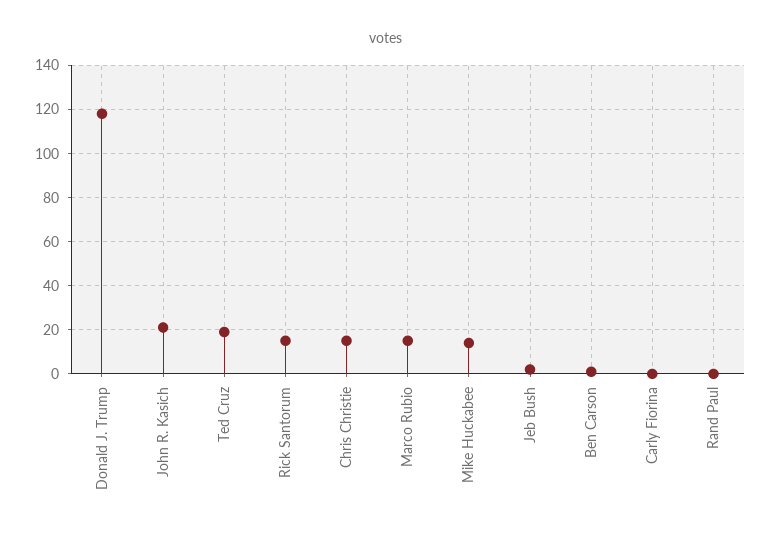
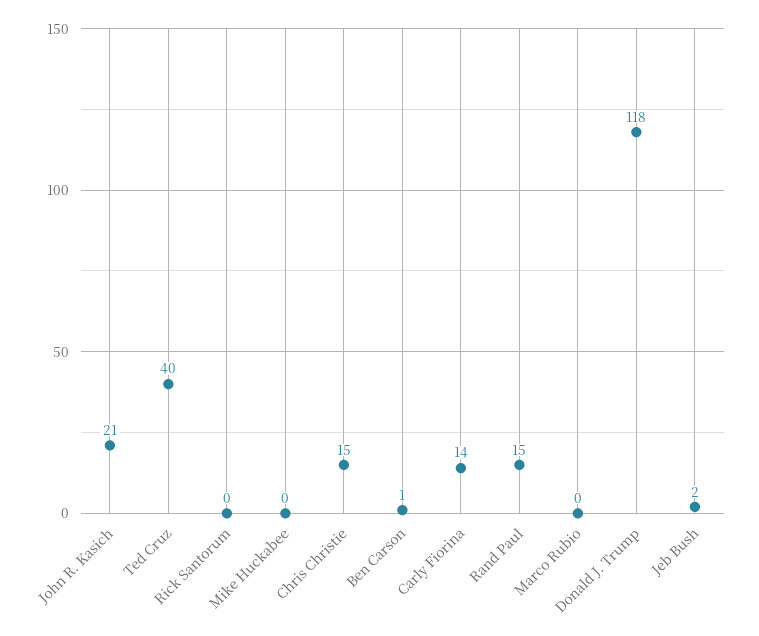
  {
    "Donald J. Trump": 118,
    "John R. Kasich": 21,
-   "Ted Cruz": 20,
+   "Ted Cruz": 40,
-   "Rick Santorum": 15,
+   "Rick Santorum": 0,
    "Chris Christie": 15,
-   "Marco Rubio": 15,
+   "Marco Rubio": 0,
-   "Mike Huckabee": 15,
+   "Mike Huckabee": 0,
    "Jeb Bush": 2,
    "Ben Carson": 1,
-   "Carly Fiorina": 0,
+   "Carly Fiorina": 14,
-   "Rand Paul": 0
+   "Rand Paul": 15
  }

